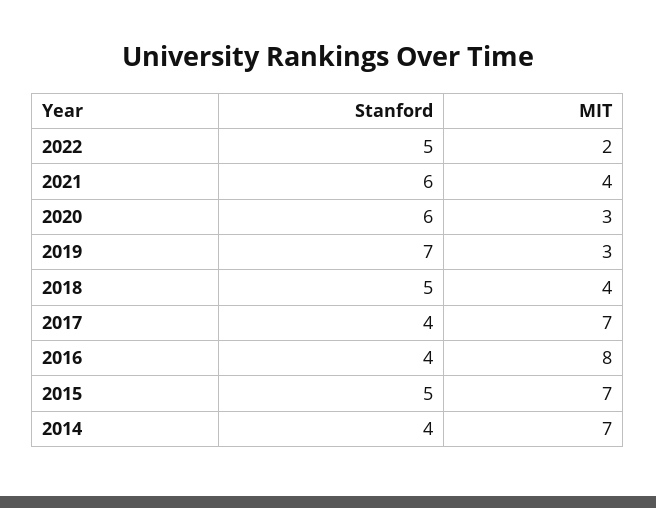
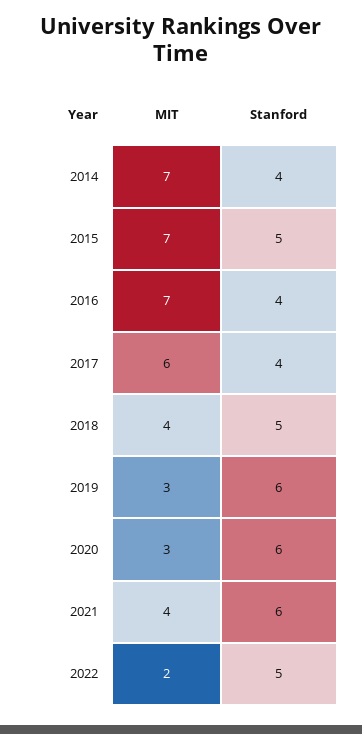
  {
    "Stanford": {
      "2022": 5,
      "2021": 6,
      "2020": 6,
-     "2019": 7,
+     "2019": 6,
      "2018": 5,
      "2017": 4,
      "2016": 4,
      "2015": 5,
      "2014": 4
    },
    "MIT": {
      "2022": 2,
      "2021": 4,
      "2020": 3,
      "2019": 3,
      "2018": 4,
-     "2017": 7,
+     "2017": 6,
-     "2016": 8,
+     "2016": 7,
      "2015": 7,
      "2014": 7
    }
  }

